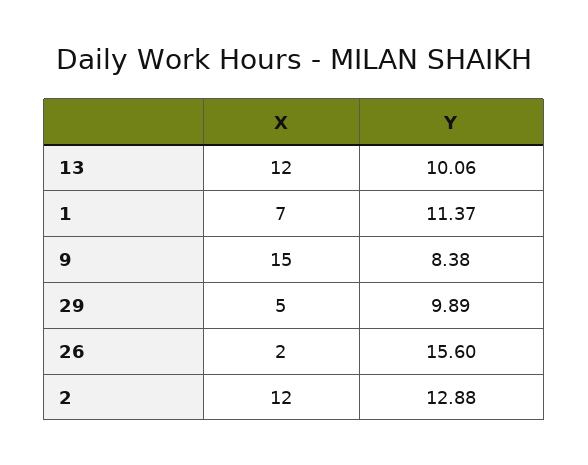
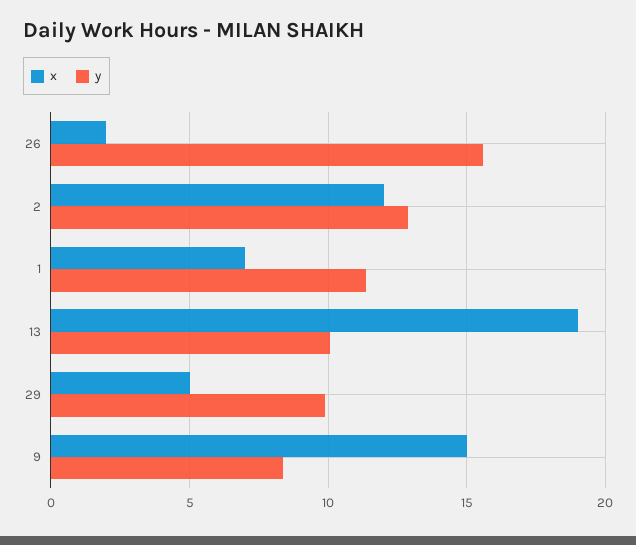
  {
    "X": {
-     "13": 12,
+     "13": 19,
      "1": 7,
      "9": 15,
      "29": 5,
      "26": 2,
      "2": 12
    },
    "Y": {
      "13": 10.06,
      "1": 11.37,
      "9": 8.38,
      "29": 9.89,
      "26": 15.6,
      "2": 12.88
    }
  }

